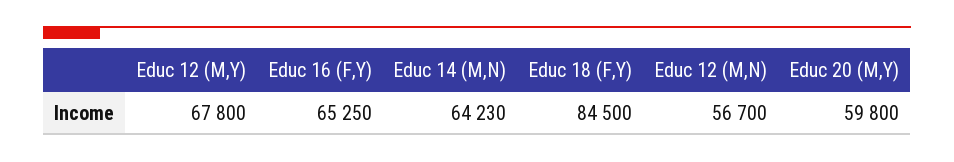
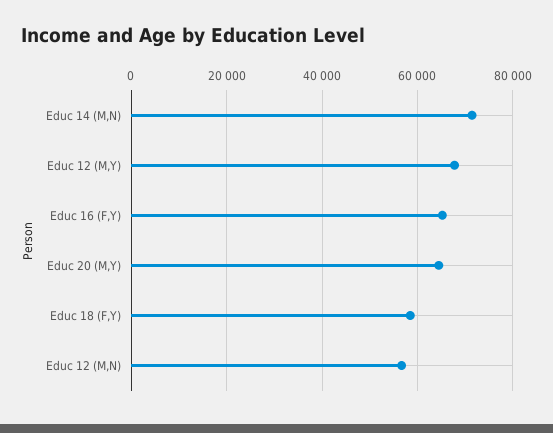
  {
    "Educ 12 (M,Y)": 67800,
    "Educ 16 (F,Y)": 65250,
-   "Educ 14 (M,N)": 64230,
+   "Educ 14 (M,N)": 72000,
-   "Educ 18 (F,Y)": 84500,
+   "Educ 18 (F,Y)": 58000,
    "Educ 12 (M,N)": 56700,
-   "Educ 20 (M,Y)": 59800
+   "Educ 20 (M,Y)": 64000
  }

